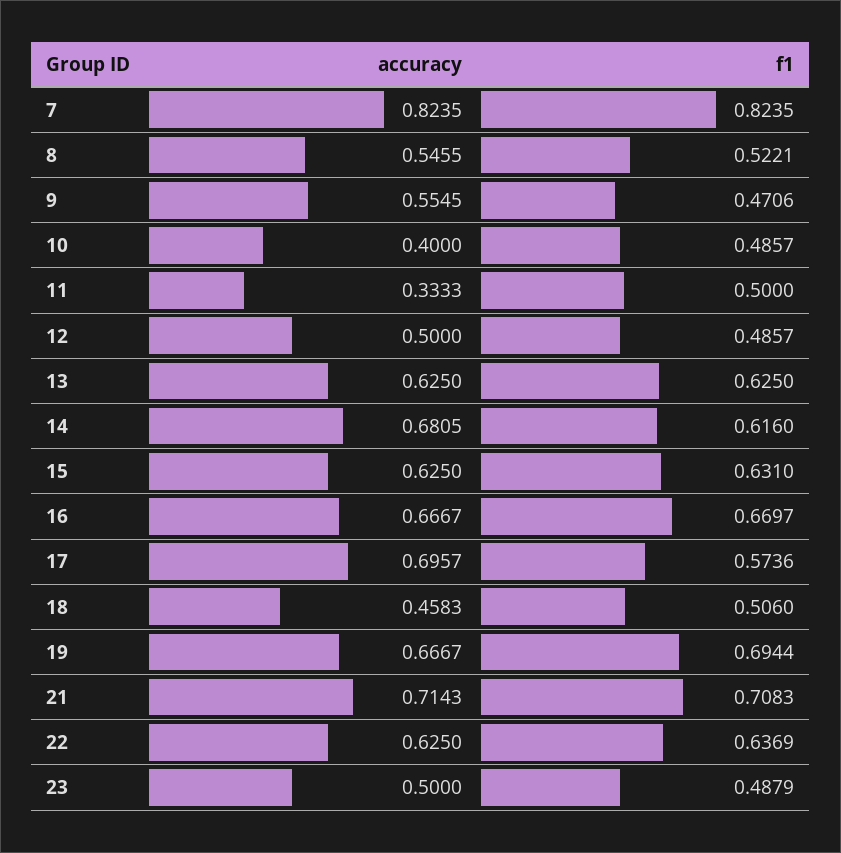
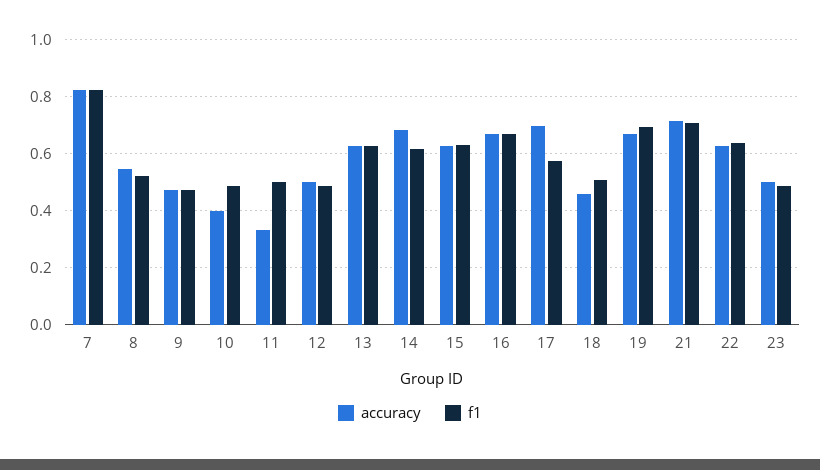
  {
    "accuracy": {
      "7": 0.8235,
      "8": 0.5455,
-     "9": 0.5545,
+     "9": 0.475,
      "10": 0.4,
      "11": 0.3333,
      "12": 0.5,
      "13": 0.625,
      "14": 0.6805,
      "15": 0.625,
      "16": 0.6667,
      "17": 0.6957,
      "18": 0.4583,
      "19": 0.6667,
      "21": 0.7143,
      "22": 0.625,
      "23": 0.5
    },
    "f1": {
      "7": 0.8235,
      "8": 0.5221,
      "9": 0.4706,
      "10": 0.4857,
      "11": 0.5,
      "12": 0.4857,
      "13": 0.625,
      "14": 0.616,
      "15": 0.631,
      "16": 0.6697,
      "17": 0.5736,
      "18": 0.506,
      "19": 0.6944,
      "21": 0.7083,
      "22": 0.6369,
      "23": 0.4879
    }
  }

